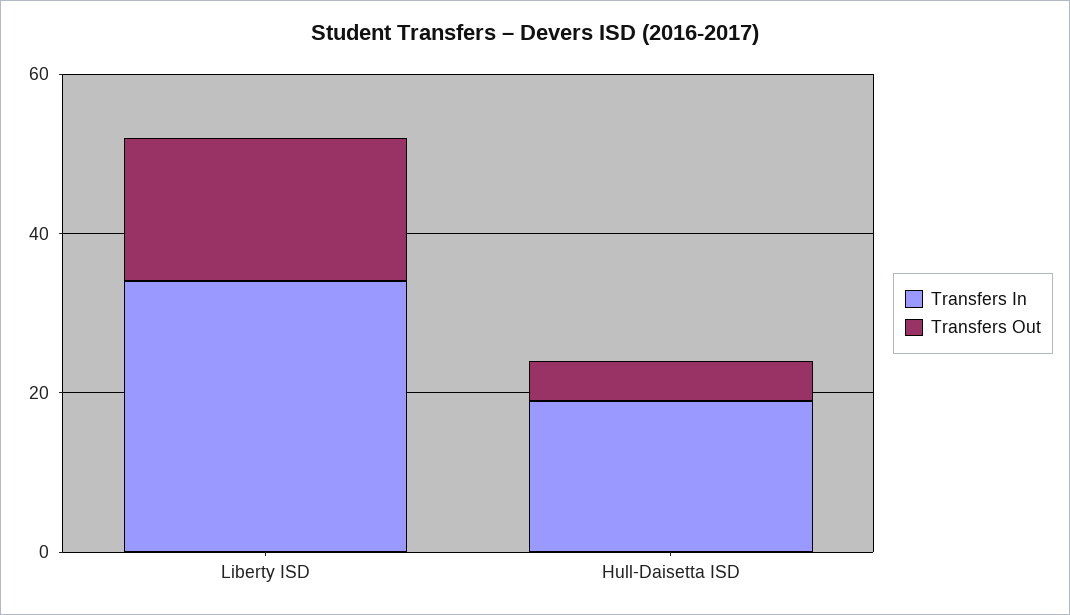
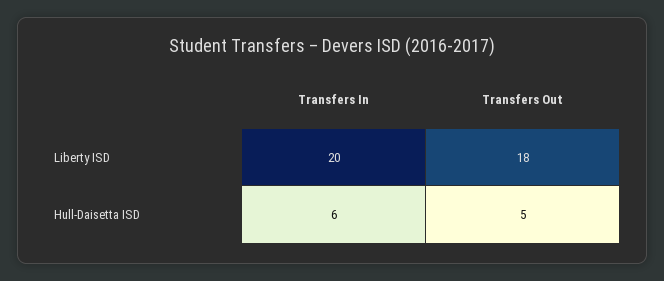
  {
    "Transfers In": {
-     "Liberty ISD": 35,
+     "Liberty ISD": 20,
-     "Hull-Daisetta ISD": 20
+     "Hull-Daisetta ISD": 6
    },
    "Transfers Out": {
      "Liberty ISD": 18,
      "Hull-Daisetta ISD": 5
    }
  }

